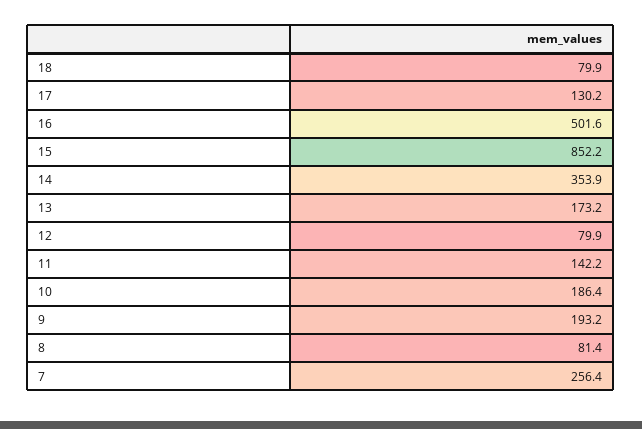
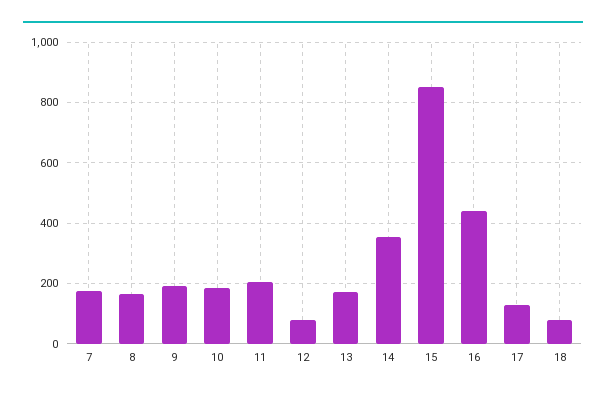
  {
    "18": 79.9,
    "17": 130.2,
-   "16": 501.6,
+   "16": 440,
    "15": 852.2,
    "14": 353.9,
    "13": 173.2,
    "12": 79.9,
-   "11": 142.2,
+   "11": 200,
    "10": 186.4,
    "9": 193.2,
-   "8": 81.4,
+   "8": 160,
-   "7": 256.4
+   "7": 180
  }

